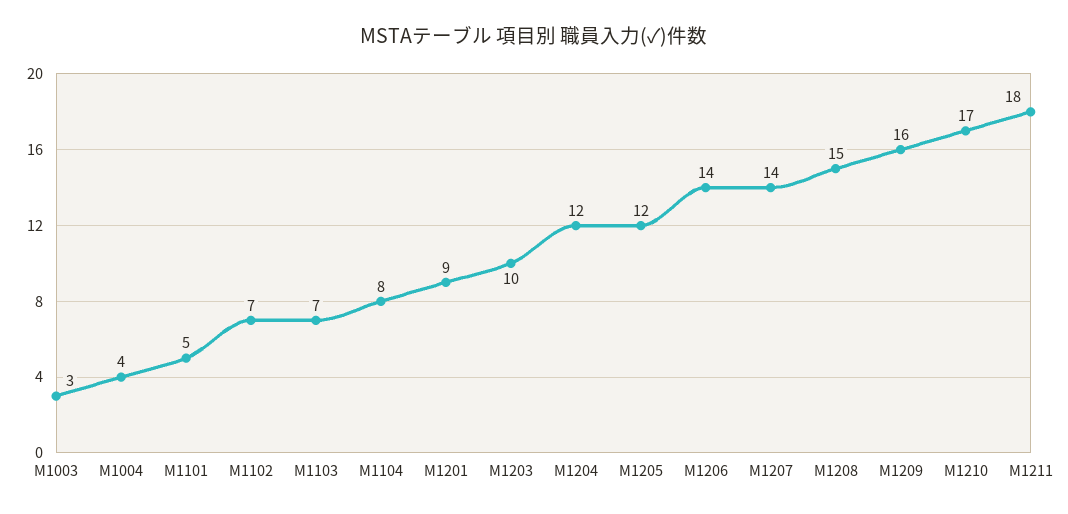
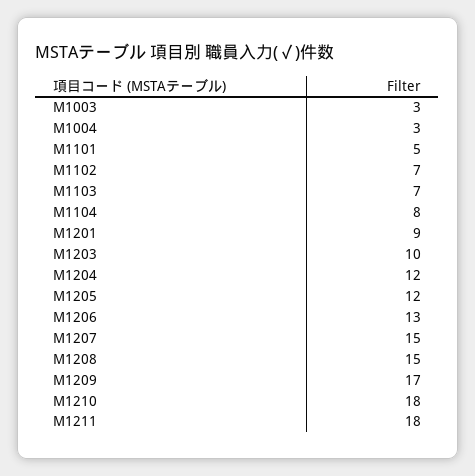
  {
    "M1003": 3,
-   "M1004": 4,
+   "M1004": 3,
    "M1101": 5,
    "M1102": 7,
    "M1103": 7,
    "M1104": 8,
    "M1201": 9,
    "M1203": 10,
    "M1204": 12,
    "M1205": 12,
-   "M1206": 14,
+   "M1206": 13,
-   "M1207": 14,
+   "M1207": 15,
    "M1208": 15,
-   "M1209": 16,
+   "M1209": 17,
-   "M1210": 17,
+   "M1210": 18,
    "M1211": 18
  }

